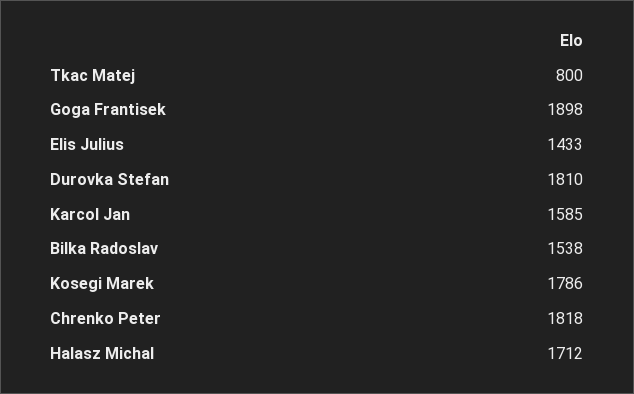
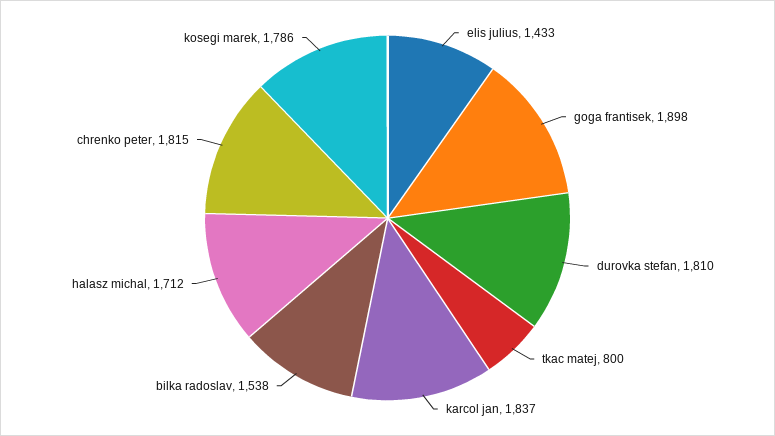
  {
    "Tkac Matej": 800,
    "Goga Frantisek": 1898,
    "Elis Julius": 1433,
    "Durovka Stefan": 1810,
-   "Karcol Jan": 1585,
+   "Karcol Jan": 1837,
    "Bilka Radoslav": 1538,
    "Kosegi Marek": 1786,
-   "Chrenko Peter": 1818,
+   "Chrenko Peter": 1815,
    "Halasz Michal": 1712
  }

